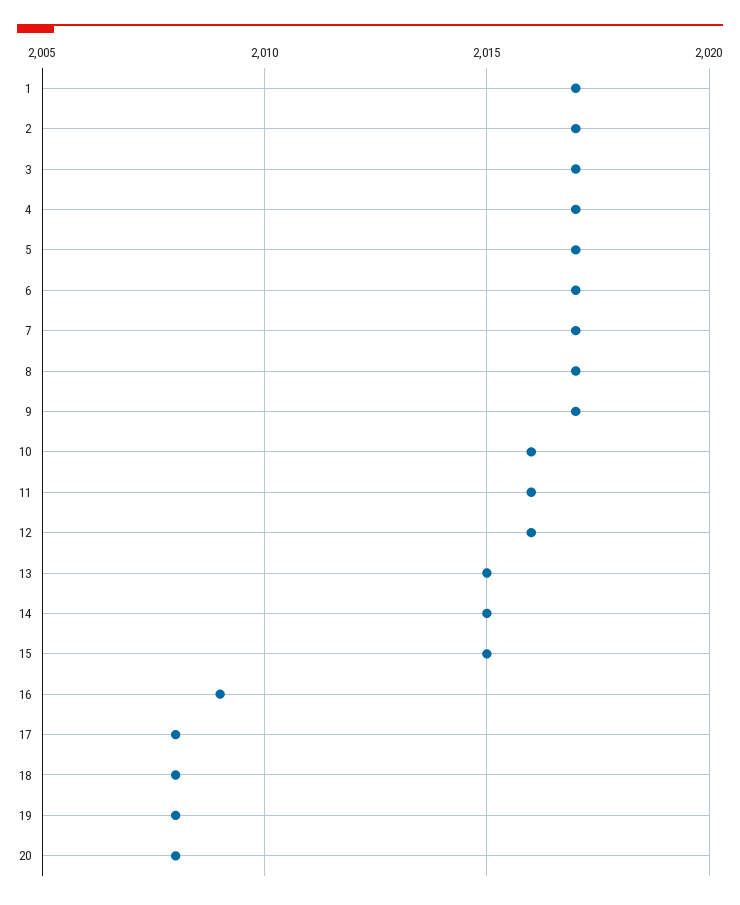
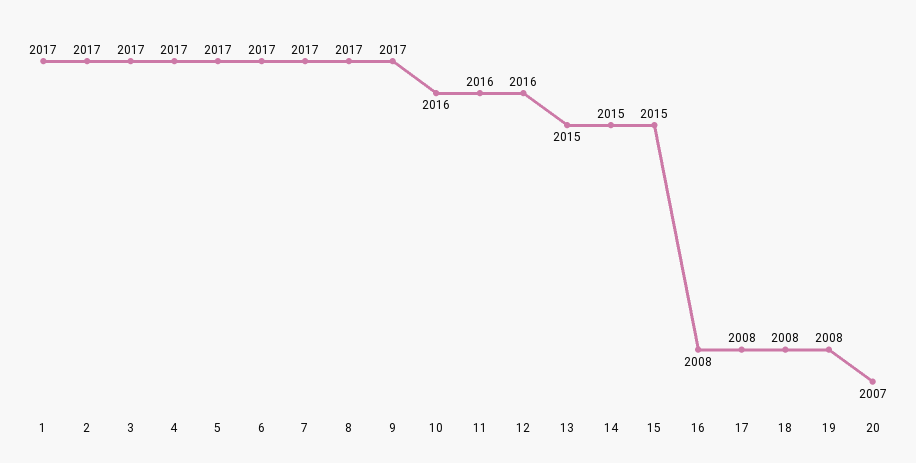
  {
    "1": 2017,
    "2": 2017,
    "3": 2017,
    "4": 2017,
    "5": 2017,
    "6": 2017,
    "7": 2017,
    "8": 2017,
    "9": 2017,
    "10": 2016,
    "11": 2016,
    "12": 2016,
    "13": 2015,
    "14": 2015,
    "15": 2015,
-   "16": 2009,
+   "16": 2008,
    "17": 2008,
    "18": 2008,
    "19": 2008,
-   "20": 2008
+   "20": 2007
  }

